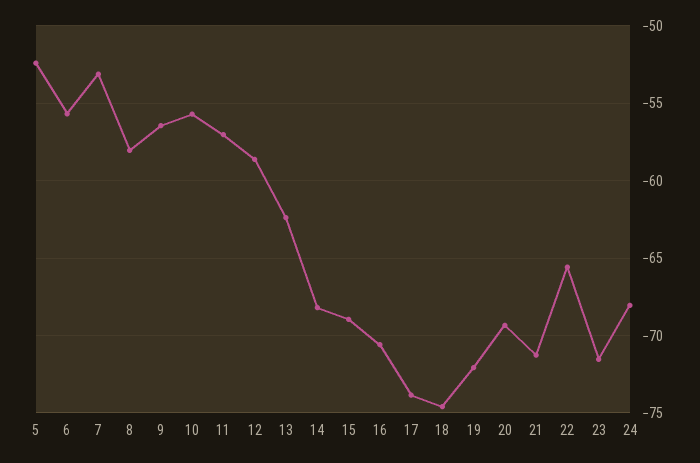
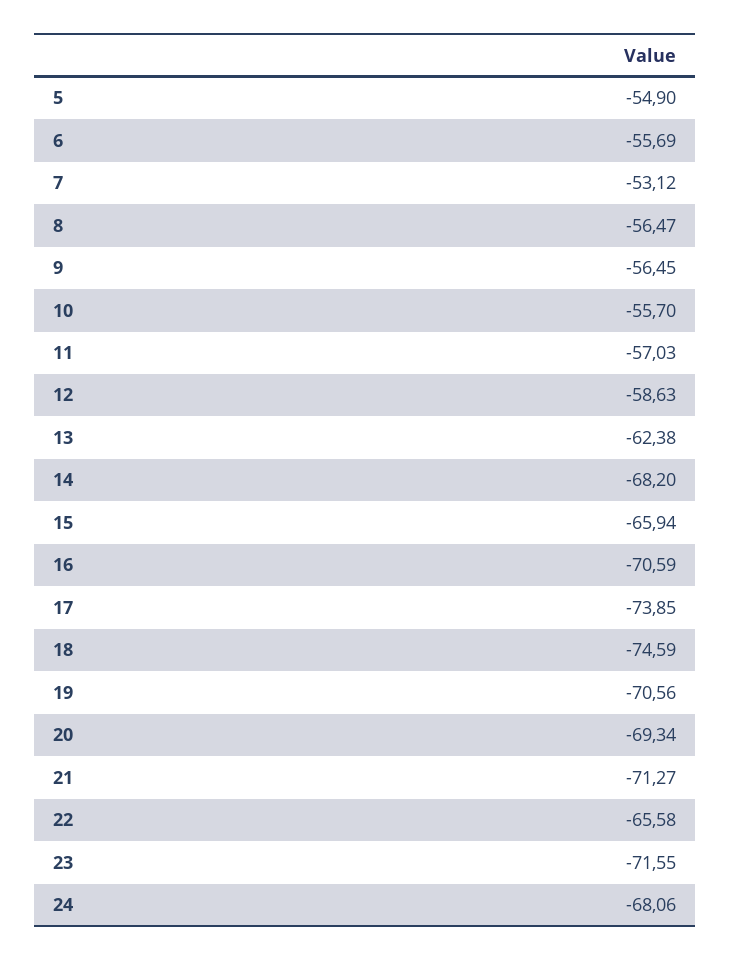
  {
-   "5": -52.5,
+   "5": -54.9,
    "6": -55.69,
    "7": -53.12,
-   "8": -58,
+   "8": -56.47,
    "9": -56.45,
    "10": -55.7,
    "11": -57.03,
    "12": -58.63,
    "13": -62.38,
    "14": -68.2,
-   "15": -69,
+   "15": -65.94,
    "16": -70.59,
    "17": -73.85,
    "18": -74.59,
-   "19": -72,
+   "19": -70.56,
    "20": -69.34,
    "21": -71.27,
    "22": -65.58,
    "23": -71.55,
    "24": -68.06
  }

